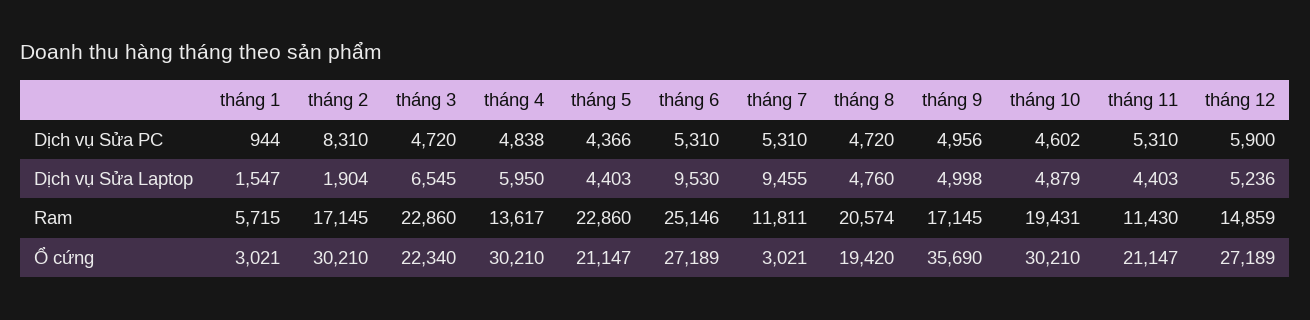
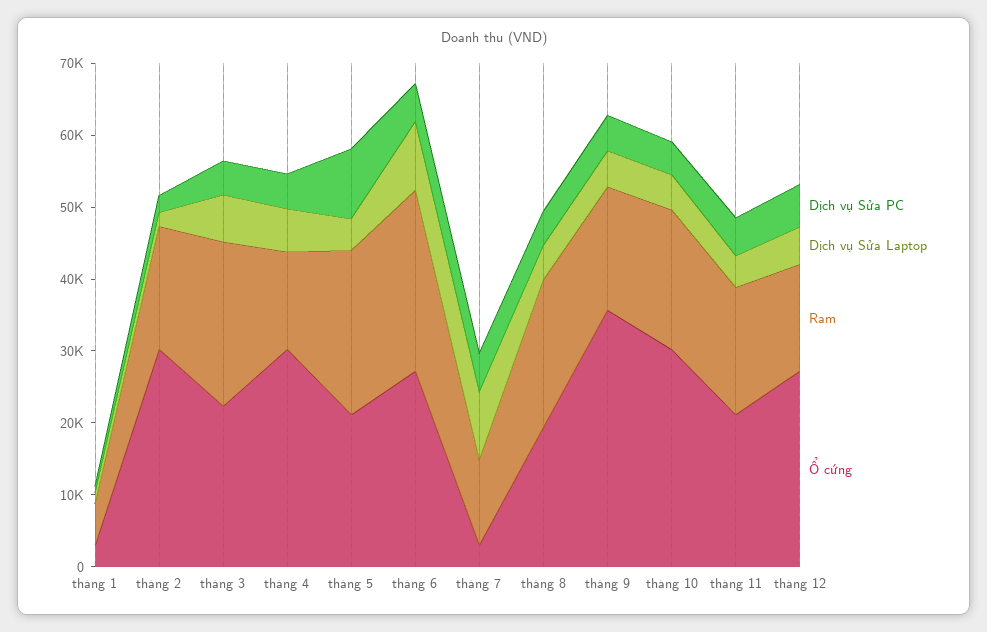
  {
    "Dịch vụ Sửa PC": {
      "tháng 1": 944,
-     "tháng 2": 8310,
+     "tháng 2": 2000,
      "tháng 3": 4720,
      "tháng 4": 4838,
-     "tháng 5": 4366,
+     "tháng 5": 10000,
      "tháng 6": 5310,
      "tháng 7": 5310,
      "tháng 8": 4720,
      "tháng 9": 4956,
      "tháng 10": 4602,
      "tháng 11": 5310,
      "tháng 12": 5900
    },
    "Dịch vụ Sửa Laptop": {
      "tháng 1": 1547,
      "tháng 2": 1904,
      "tháng 3": 6545,
      "tháng 4": 5950,
      "tháng 5": 4403,
      "tháng 6": 9530,
      "tháng 7": 9455,
      "tháng 8": 4760,
      "tháng 9": 4998,
      "tháng 10": 4879,
      "tháng 11": 4403,
      "tháng 12": 5236
    },
    "Ram": {
      "tháng 1": 5715,
      "tháng 2": 17145,
      "tháng 3": 22860,
      "tháng 4": 13617,
      "tháng 5": 22860,
      "tháng 6": 25146,
      "tháng 7": 11811,
      "tháng 8": 20574,
      "tháng 9": 17145,
      "tháng 10": 19431,
-     "tháng 11": 11430,
+     "tháng 11": 18000,
      "tháng 12": 14859
    },
    "Ổ cứng": {
      "tháng 1": 3021,
      "tháng 2": 30210,
      "tháng 3": 22340,
      "tháng 4": 30210,
      "tháng 5": 21147,
      "tháng 6": 27189,
      "tháng 7": 3021,
      "tháng 8": 19420,
      "tháng 9": 35690,
      "tháng 10": 30210,
      "tháng 11": 21147,
      "tháng 12": 27189
    }
  }

